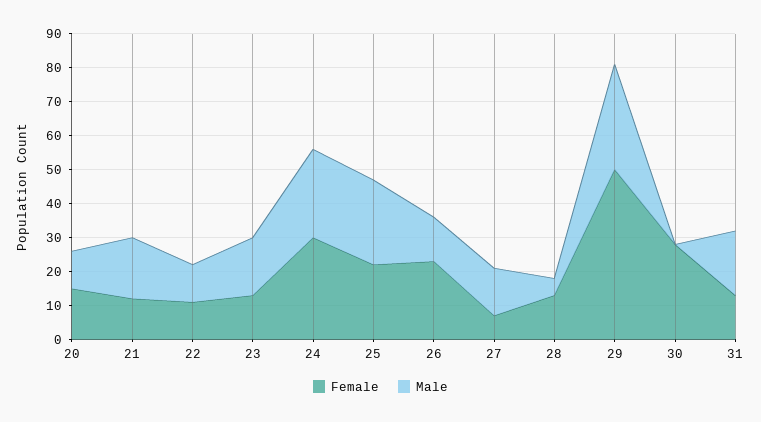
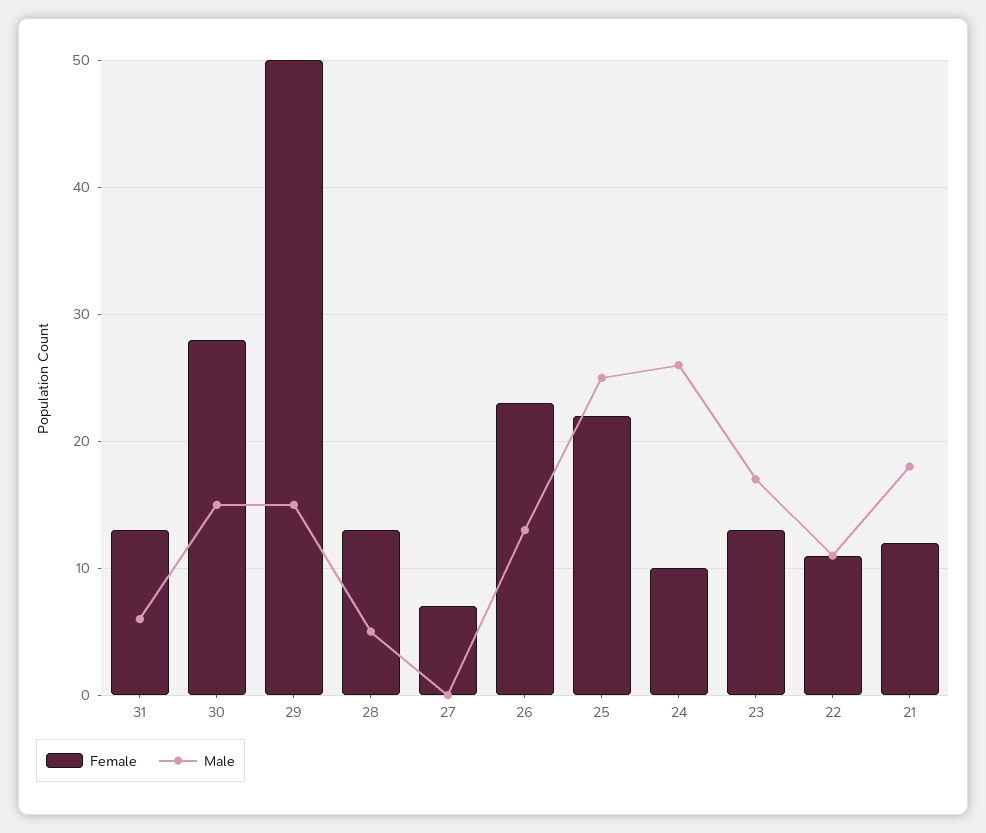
  {
    "Female": {
-     "20": 15,
      "21": 12,
      "22": 11,
      "23": 13,
-     "24": 30,
+     "24": 10,
      "25": 22,
      "26": 23,
      "27": 7,
      "28": 13,
      "29": 50,
      "30": 28,
      "31": 13
    },
    "Male": {
-     "20": 10,
      "21": 18,
      "22": 11,
      "23": 17,
      "24": 26,
      "25": 25,
      "26": 13,
-     "27": 15,
+     "27": 0,
      "28": 5,
-     "29": 30,
+     "29": 15,
-     "30": 0,
+     "30": 15,
-     "31": 20
+     "31": 6
    }
  }

